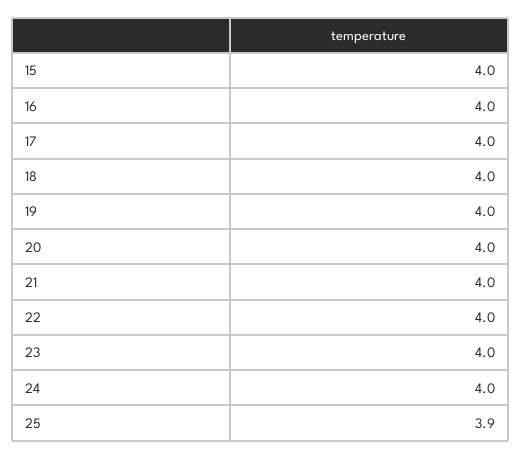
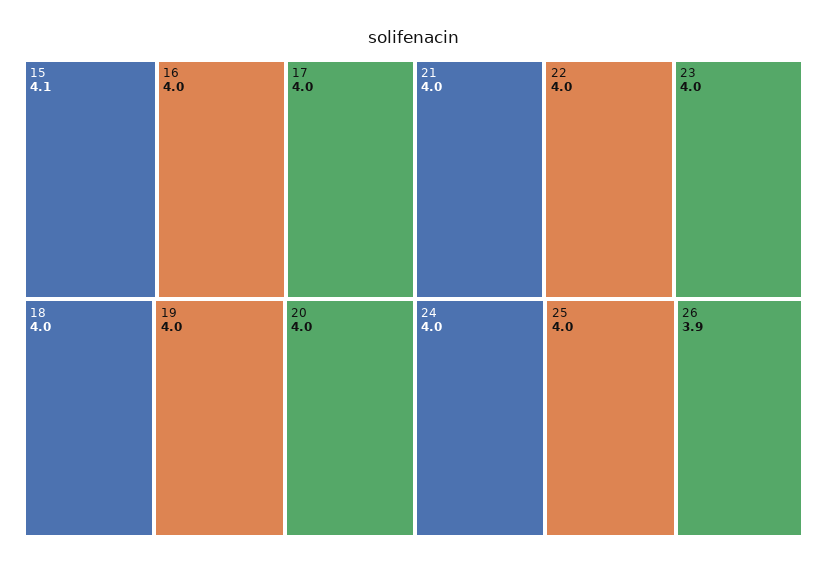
  {
-   "15": 4,
+   "15": 4.1,
    "16": 4,
    "17": 4,
    "18": 4,
    "19": 4,
    "20": 4,
    "21": 4,
    "22": 4,
    "23": 4,
    "24": 4,
-   "25": 3.9
+   "25": 4,
+   "26": 3.9
  }

